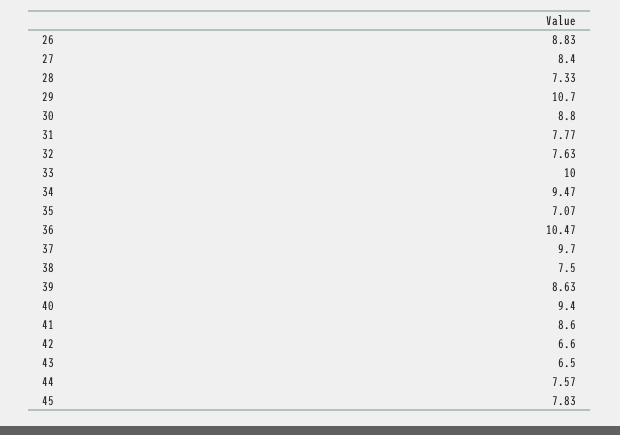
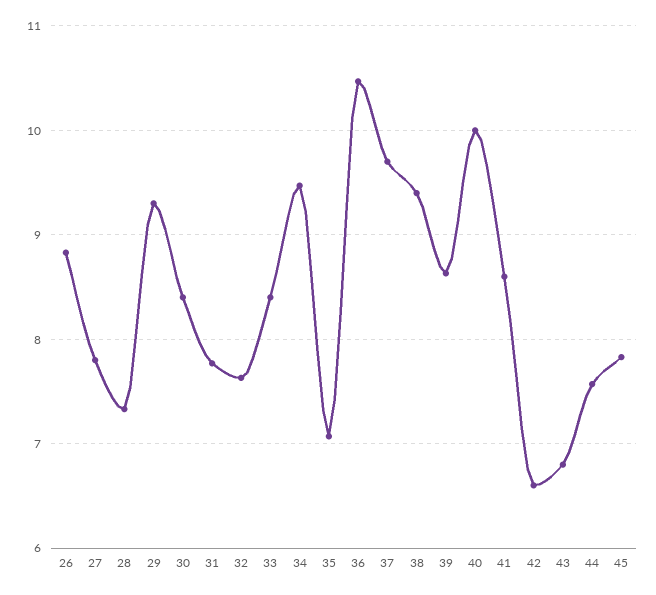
  {
    "26": 8.83,
-   "27": 8.4,
+   "27": 7.8,
    "28": 7.33,
-   "29": 10.7,
+   "29": 9.3,
-   "30": 8.8,
+   "30": 8.4,
    "31": 7.77,
    "32": 7.63,
-   "33": 10,
+   "33": 8.4,
    "34": 9.47,
    "35": 7.07,
    "36": 10.47,
    "37": 9.7,
-   "38": 7.5,
+   "38": 9.4,
    "39": 8.63,
-   "40": 9.4,
+   "40": 10,
    "41": 8.6,
    "42": 6.6,
-   "43": 6.5,
+   "43": 6.8,
    "44": 7.57,
    "45": 7.83
  }

